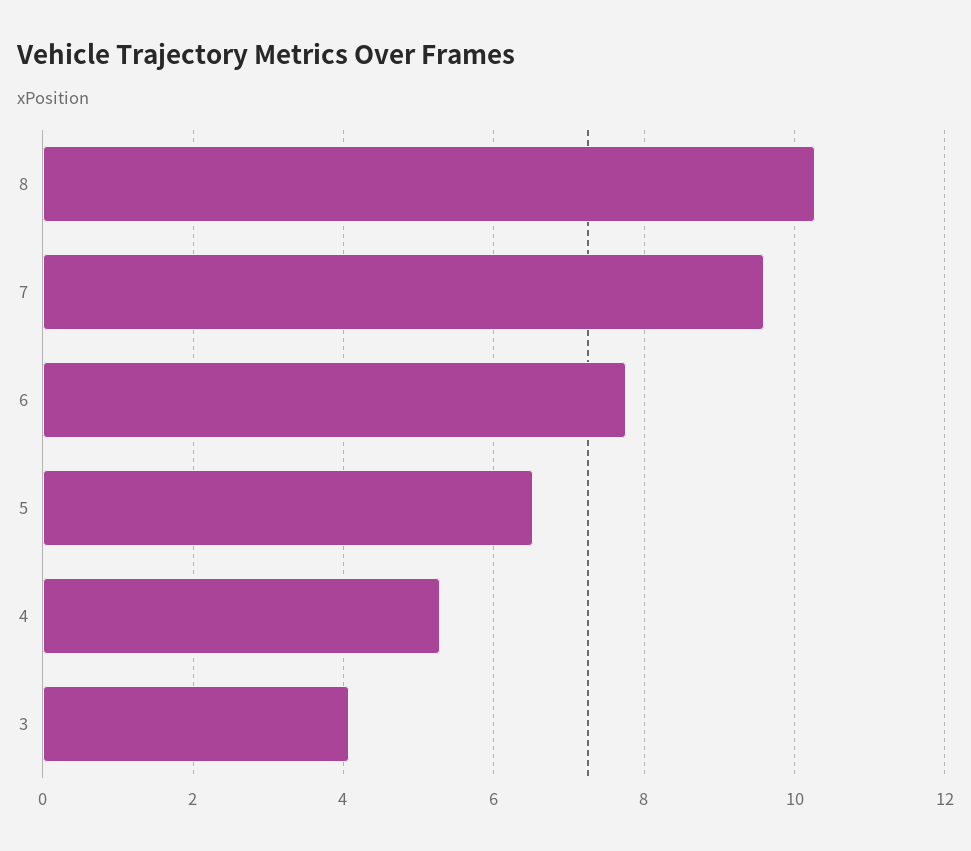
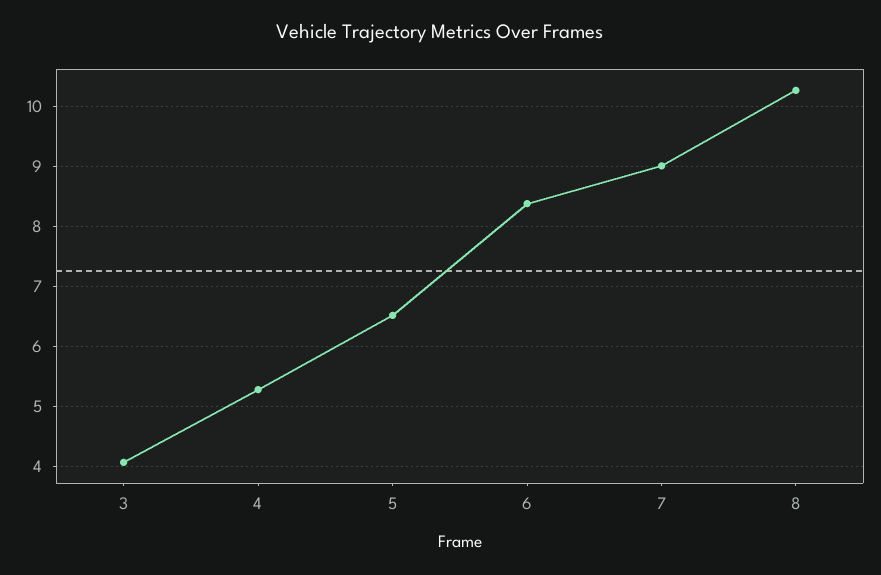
  {
    "8": 10.2,
-   "7": 9.6,
+   "7": 9,
-   "6": 7.8,
+   "6": 8.4,
    "5": 6.6,
    "4": 5.2,
    "3": 4
  }

